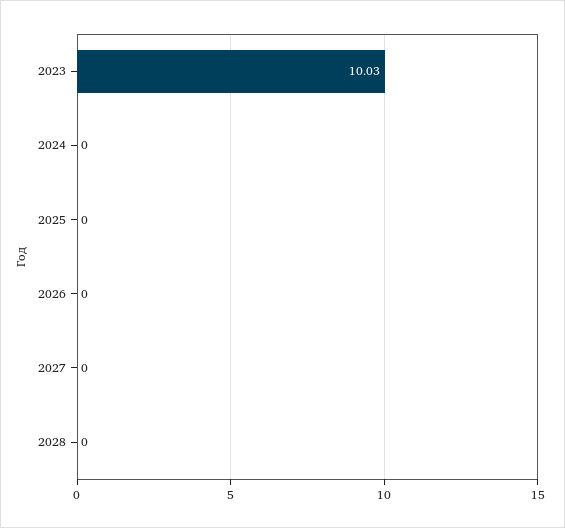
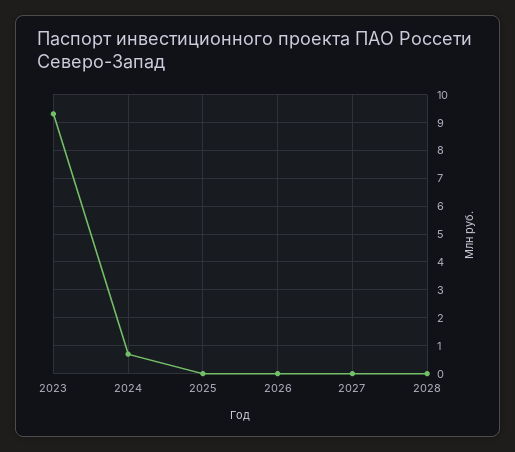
  {
-   "2023": 10.03,
+   "2023": 9.25,
-   "2024": 0,
+   "2024": 0.75,
    "2025": 0,
    "2026": 0,
    "2027": 0,
    "2028": 0
  }

